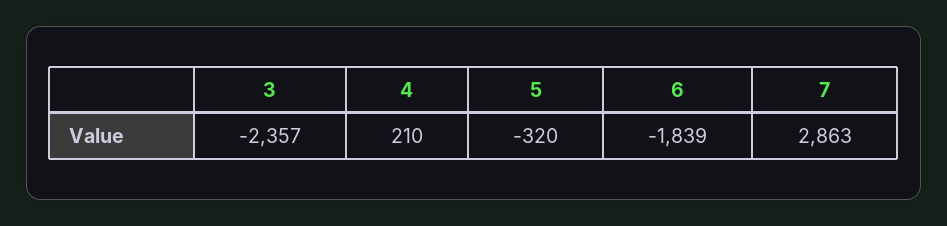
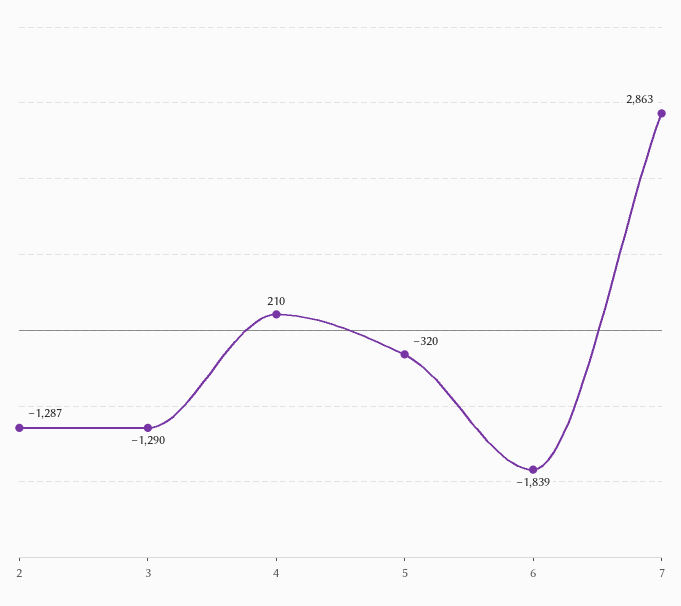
  {
-   "3": -2357,
+   "3": -1290,
    "4": 210,
    "5": -320,
    "6": -1839,
-   "7": 2863
+   "7": 2863,
+   "2": -1287
  }

